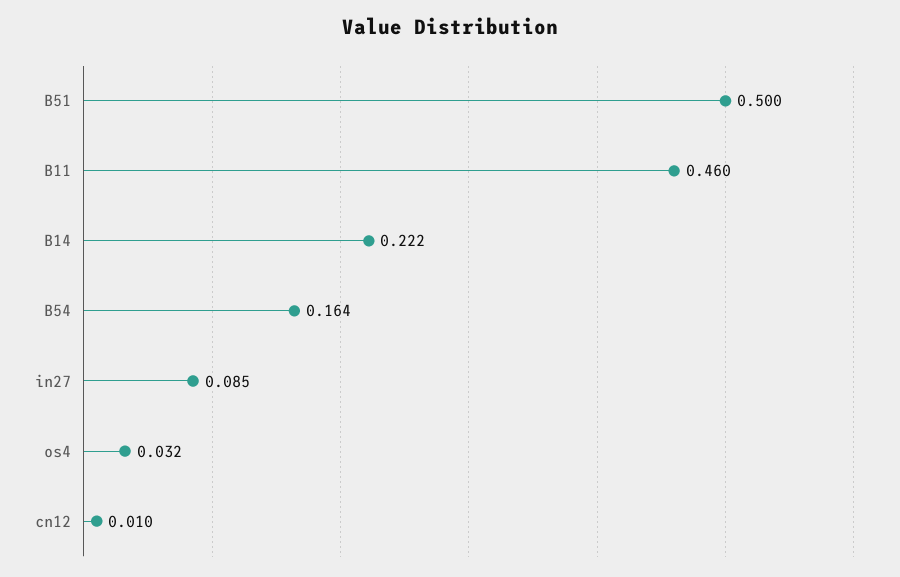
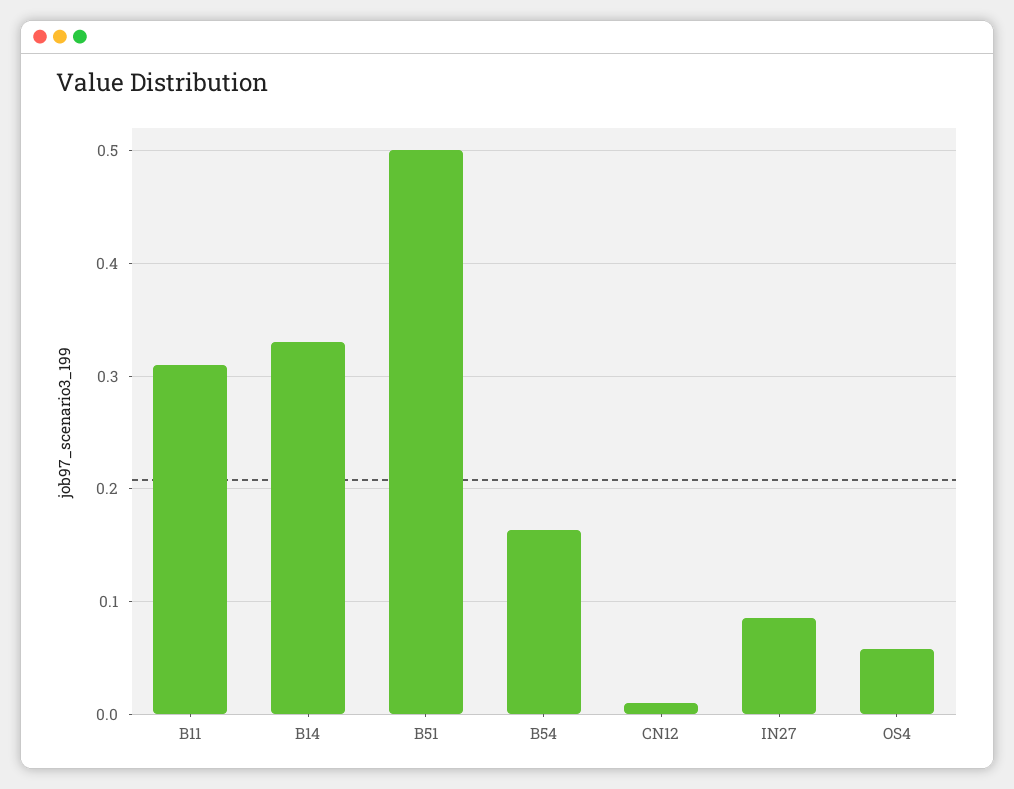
  {
    "B51": 0.5,
-   "B11": 0.46,
+   "B11": 0.31,
-   "B14": 0.222,
+   "B14": 0.33,
    "B54": 0.164,
    "in27": 0.085,
-   "os4": 0.032,
+   "os4": 0.06,
    "cn12": 0.01
  }

